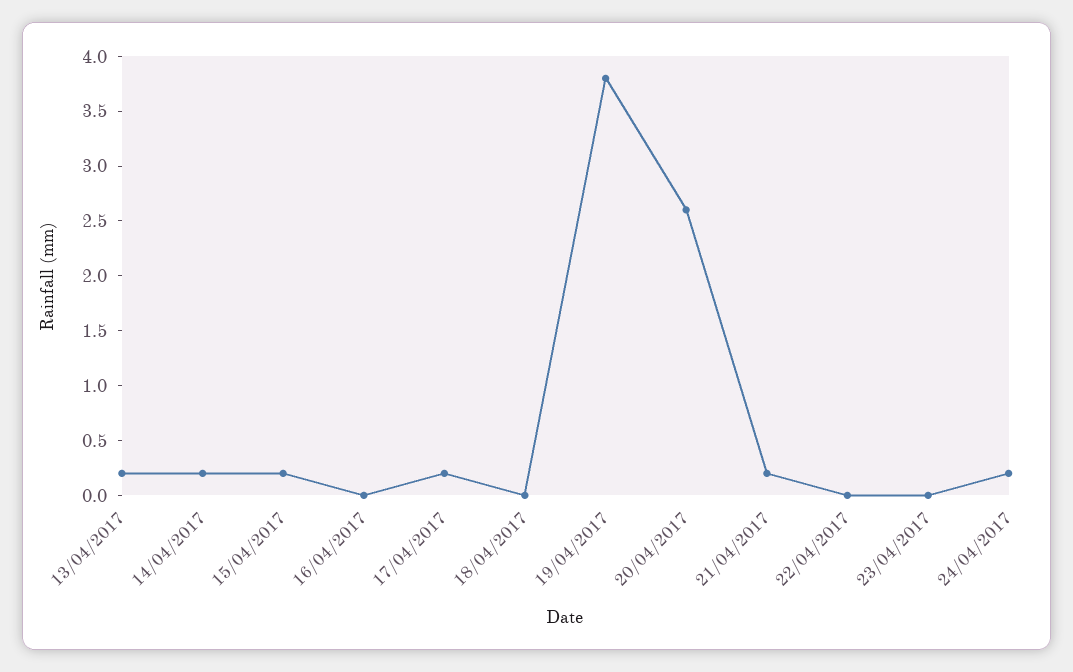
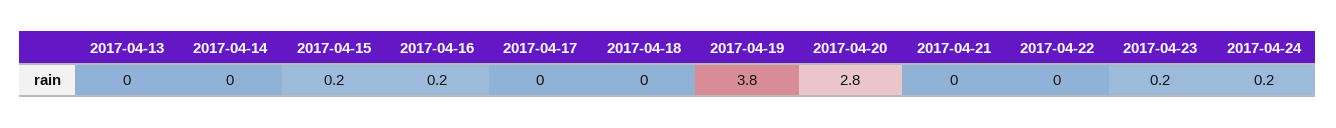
  {
-   "13/04/2017": 0.2,
+   "13/04/2017": 0,
-   "14/04/2017": 0.2,
+   "14/04/2017": 0,
    "15/04/2017": 0.2,
-   "16/04/2017": 0,
+   "16/04/2017": 0.2,
-   "17/04/2017": 0.2,
+   "17/04/2017": 0,
    "18/04/2017": 0,
    "19/04/2017": 3.8,
-   "20/04/2017": 2.6,
+   "20/04/2017": 2.8,
-   "21/04/2017": 0.2,
+   "21/04/2017": 0,
    "22/04/2017": 0,
-   "23/04/2017": 0,
+   "23/04/2017": 0.2,
    "24/04/2017": 0.2
  }

